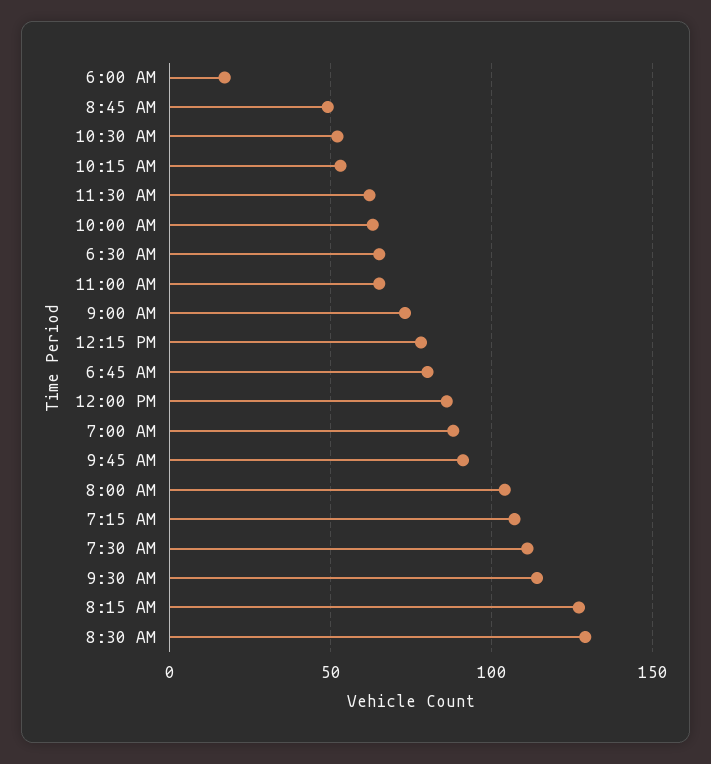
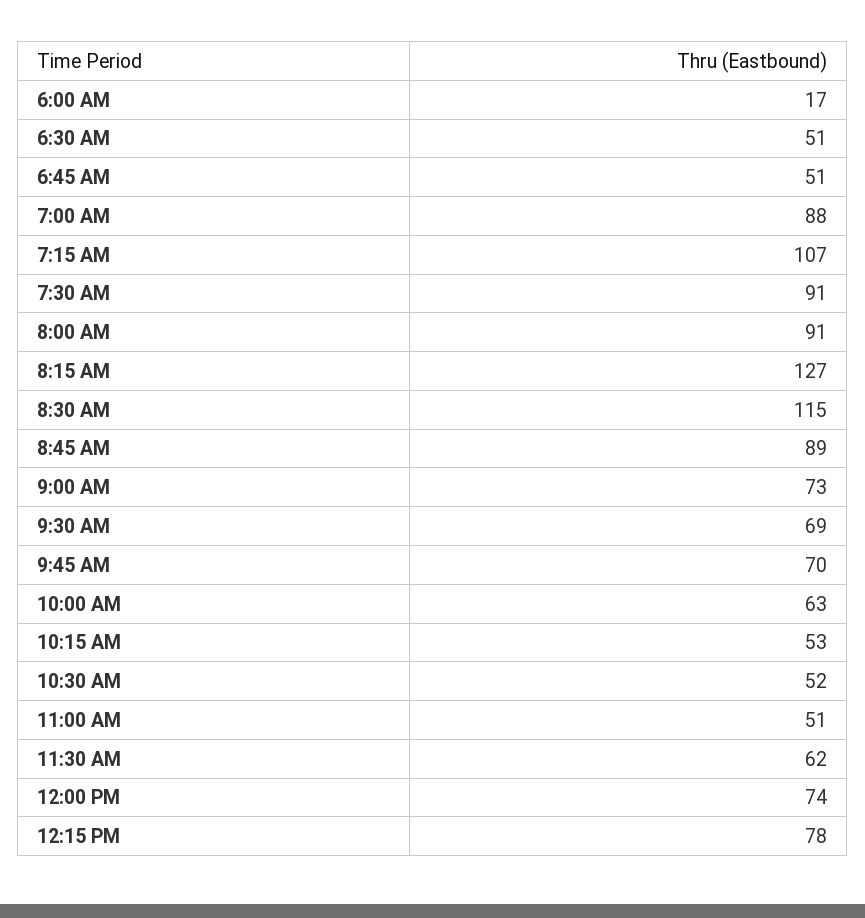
  {
    "6:00 AM": 17,
-   "8:45 AM": 50,
+   "8:45 AM": 89,
    "10:30 AM": 52,
    "10:15 AM": 53,
    "11:30 AM": 62,
    "10:00 AM": 63,
-   "6:30 AM": 65,
+   "6:30 AM": 51,
-   "11:00 AM": 65,
+   "11:00 AM": 51,
    "9:00 AM": 73,
    "12:15 PM": 78,
-   "6:45 AM": 80,
+   "6:45 AM": 51,
-   "12:00 PM": 85,
+   "12:00 PM": 74,
    "7:00 AM": 88,
-   "9:45 AM": 90,
+   "9:45 AM": 70,
-   "8:00 AM": 105,
+   "8:00 AM": 91,
    "7:15 AM": 107,
-   "7:30 AM": 110,
+   "7:30 AM": 91,
-   "9:30 AM": 115,
+   "9:30 AM": 69,
    "8:15 AM": 127,
-   "8:30 AM": 130
+   "8:30 AM": 115
  }

